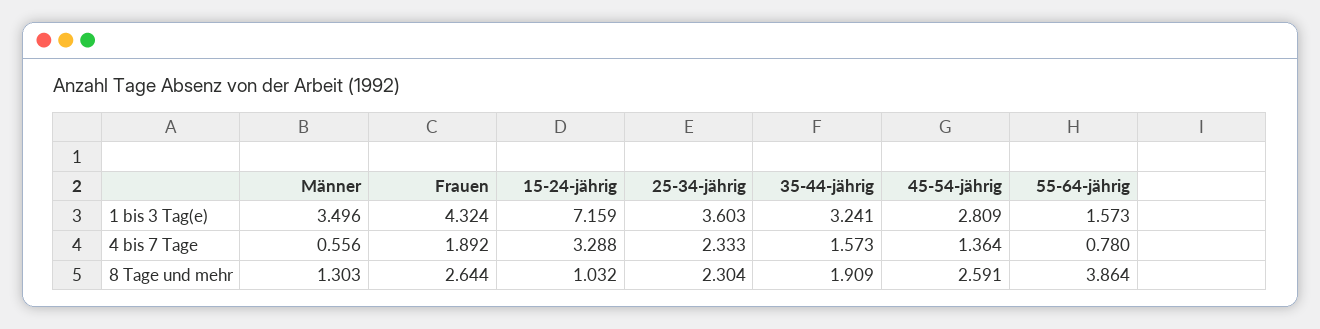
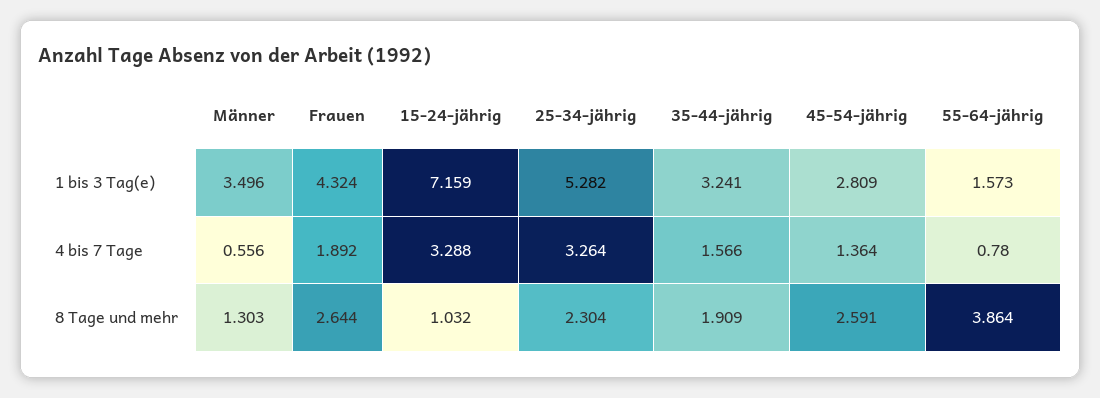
  {
    "Männer": {
      "1 bis 3 Tag(e)": 3.496,
      "4 bis 7 Tage": 0.556,
      "8 Tage und mehr": 1.303
    },
    "Frauen": {
      "1 bis 3 Tag(e)": 4.324,
      "4 bis 7 Tage": 1.892,
      "8 Tage und mehr": 2.644
    },
    "15-24-jährig": {
      "1 bis 3 Tag(e)": 7.159,
      "4 bis 7 Tage": 3.288,
      "8 Tage und mehr": 1.032
    },
    "25-34-jährig": {
-     "1 bis 3 Tag(e)": 3.603,
+     "1 bis 3 Tag(e)": 5.282,
-     "4 bis 7 Tage": 2.333,
+     "4 bis 7 Tage": 3.264,
      "8 Tage und mehr": 2.304
    },
    "35-44-jährig": {
      "1 bis 3 Tag(e)": 3.241,
-     "4 bis 7 Tage": 1.573,
+     "4 bis 7 Tage": 1.566,
      "8 Tage und mehr": 1.909
    },
    "45-54-jährig": {
      "1 bis 3 Tag(e)": 2.809,
      "4 bis 7 Tage": 1.364,
      "8 Tage und mehr": 2.591
    },
    "55-64-jährig": {
      "1 bis 3 Tag(e)": 1.573,
      "4 bis 7 Tage": 0.78,
      "8 Tage und mehr": 3.864
    }
  }

